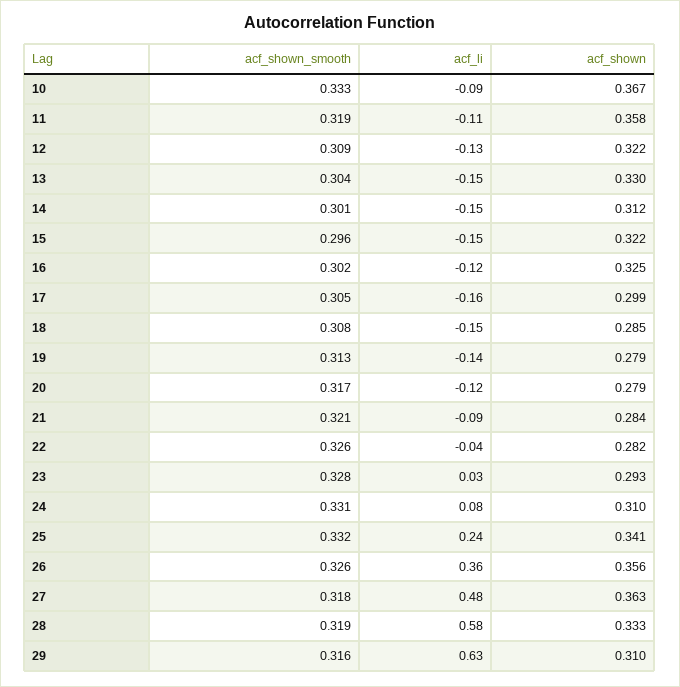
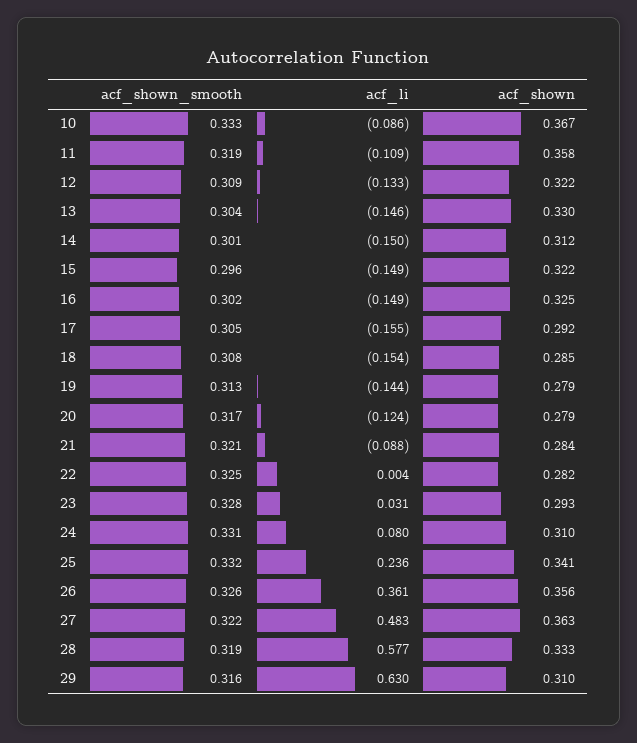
  {
    "acf_shown_smooth": {
      "10": 0.333,
      "11": 0.319,
      "12": 0.309,
      "13": 0.304,
      "14": 0.301,
      "15": 0.296,
      "16": 0.302,
      "17": 0.305,
      "18": 0.308,
      "19": 0.313,
      "20": 0.317,
      "21": 0.321,
-     "22": 0.326,
+     "22": 0.325,
      "23": 0.328,
      "24": 0.331,
      "25": 0.332,
      "26": 0.326,
-     "27": 0.318,
+     "27": 0.322,
      "28": 0.319,
      "29": 0.316
    },
    "acf_li": {
      "10": -0.086,
      "11": -0.109,
      "12": -0.133,
      "13": -0.146,
      "14": -0.15,
      "15": -0.149,
-     "16": -0.12,
+     "16": -0.149,
      "17": -0.155,
      "18": -0.154,
      "19": -0.144,
      "20": -0.124,
      "21": -0.088,
-     "22": -0.04,
+     "22": 0.004,
      "23": 0.031,
      "24": 0.08,
      "25": 0.236,
      "26": 0.361,
      "27": 0.483,
      "28": 0.577,
      "29": 0.63
    },
    "acf_shown": {
      "10": 0.367,
      "11": 0.358,
      "12": 0.322,
      "13": 0.33,
      "14": 0.312,
      "15": 0.322,
      "16": 0.325,
-     "17": 0.299,
+     "17": 0.292,
      "18": 0.285,
      "19": 0.279,
      "20": 0.279,
      "21": 0.284,
      "22": 0.282,
      "23": 0.293,
      "24": 0.31,
      "25": 0.341,
      "26": 0.356,
      "27": 0.363,
      "28": 0.333,
      "29": 0.31
    }
  }

